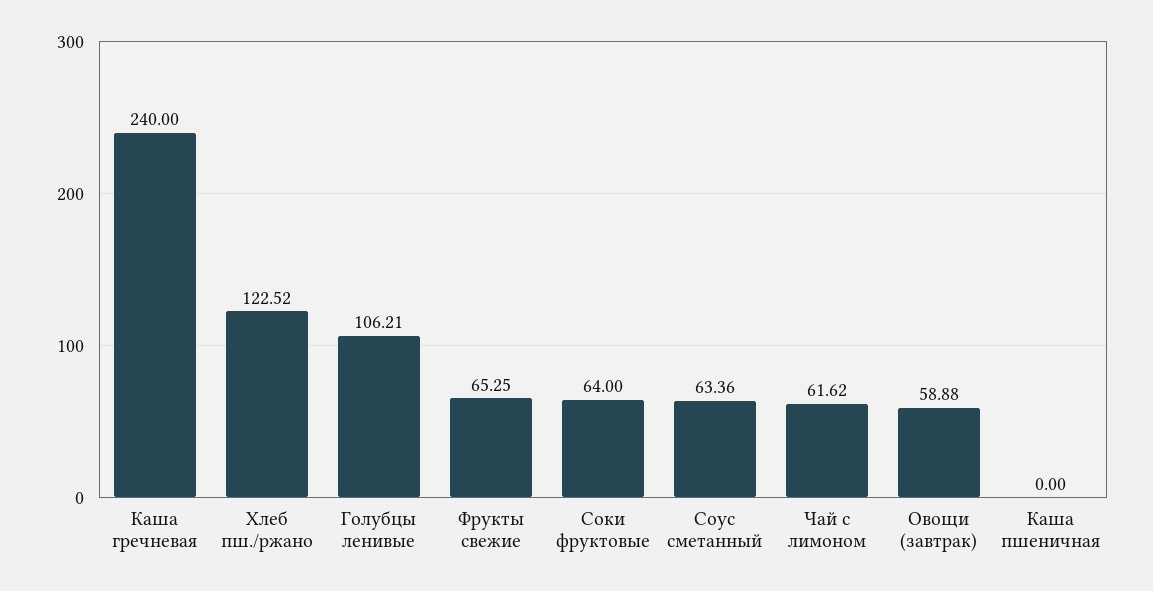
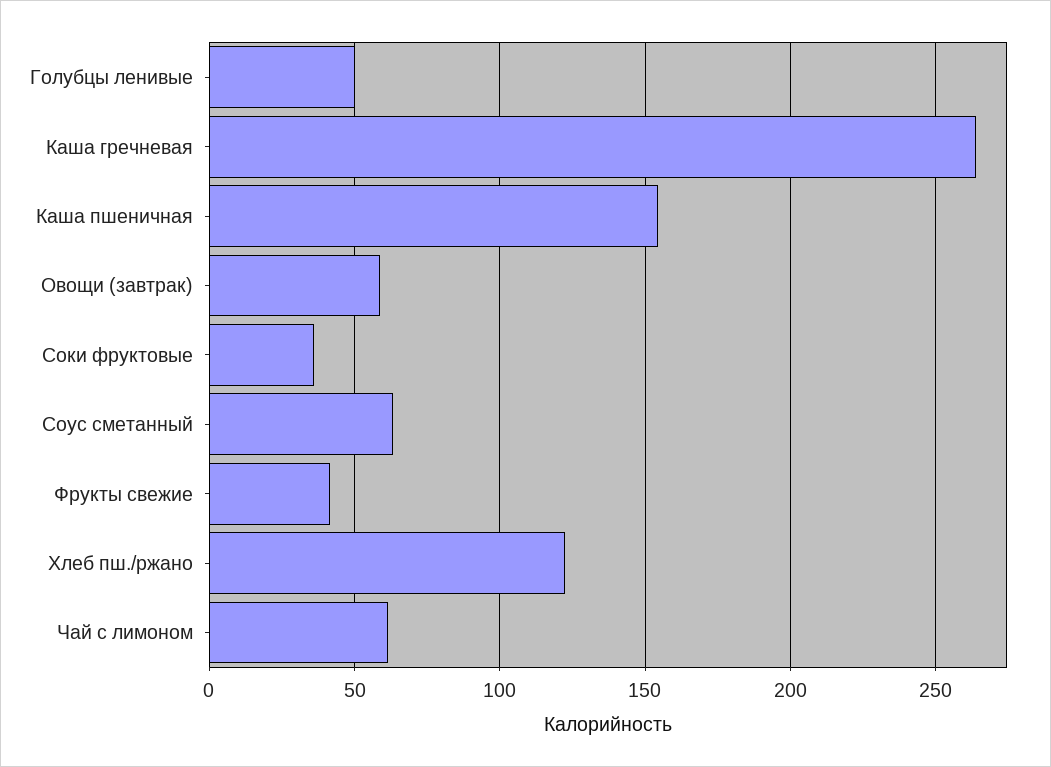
  {
-   "Каша гречневая": 240,
+   "Каша гречневая": 265,
    "Хлеб пш./ржано": 122.52,
-   "Голубцы ленивые": 106.21,
+   "Голубцы ленивые": 50,
-   "Фрукты свежие": 65.25,
+   "Фрукты свежие": 40,
-   "Соки фруктовые": 64,
+   "Соки фруктовые": 35,
    "Соус сметанный": 63.36,
    "Чай с лимоном": 61.62,
    "Овощи (завтрак)": 58.88,
-   "Каша пшеничная": 0
+   "Каша пшеничная": 155
  }

